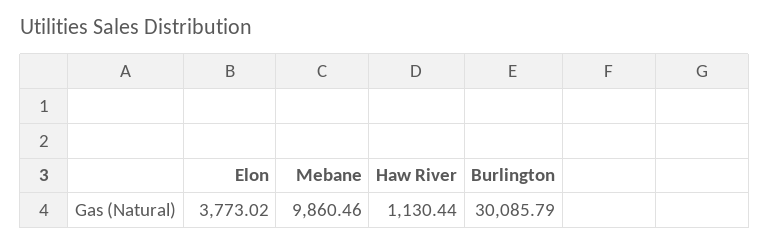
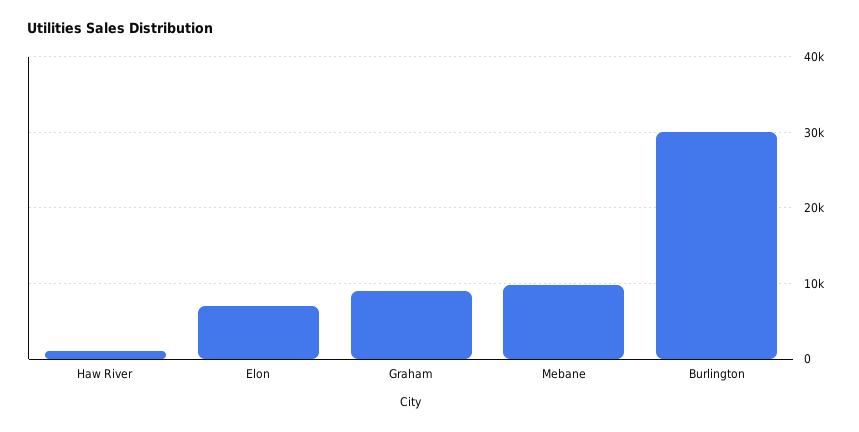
  {
-   "Elon": 3773.02,
+   "Elon": 7000,
    "Mebane": 9860.46,
    "Haw River": 1130.44,
-   "Burlington": 30085.79
+   "Burlington": 30085.79,
+   "Graham": 9000
  }

